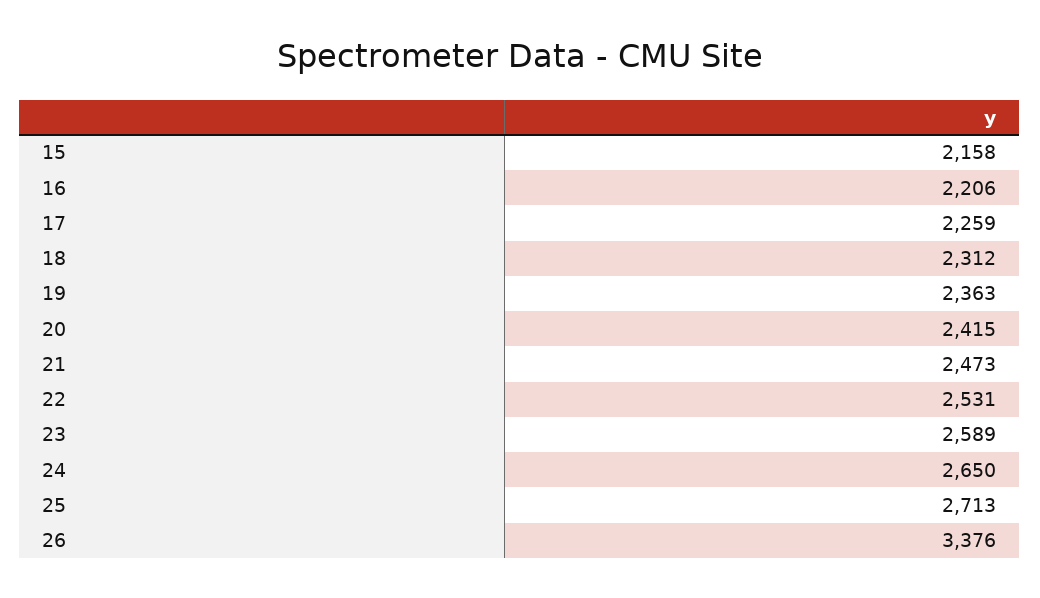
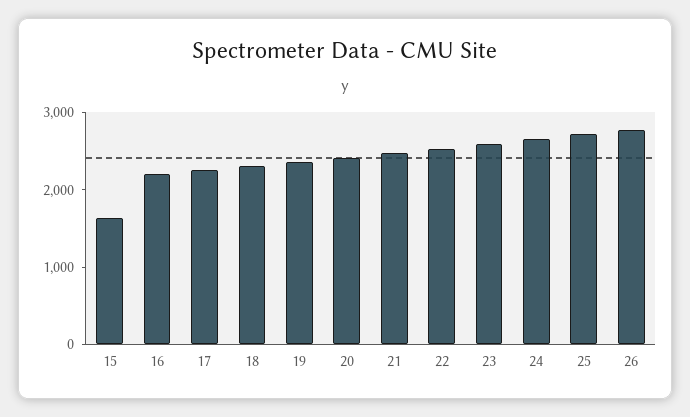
  {
-   "15": 2158,
+   "15": 1600,
    "16": 2206,
    "17": 2259,
    "18": 2312,
    "19": 2363,
    "20": 2415,
    "21": 2473,
    "22": 2531,
    "23": 2589,
    "24": 2650,
    "25": 2713,
-   "26": 3376
+   "26": 2800
  }

